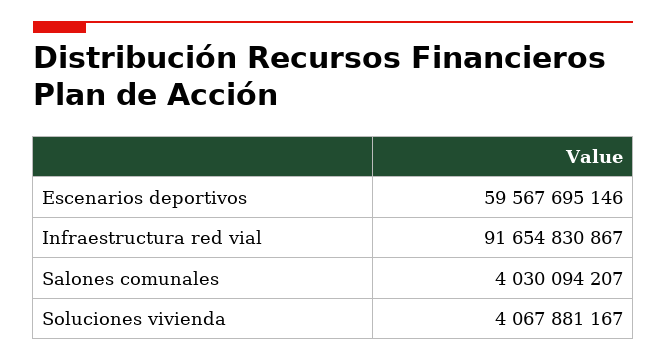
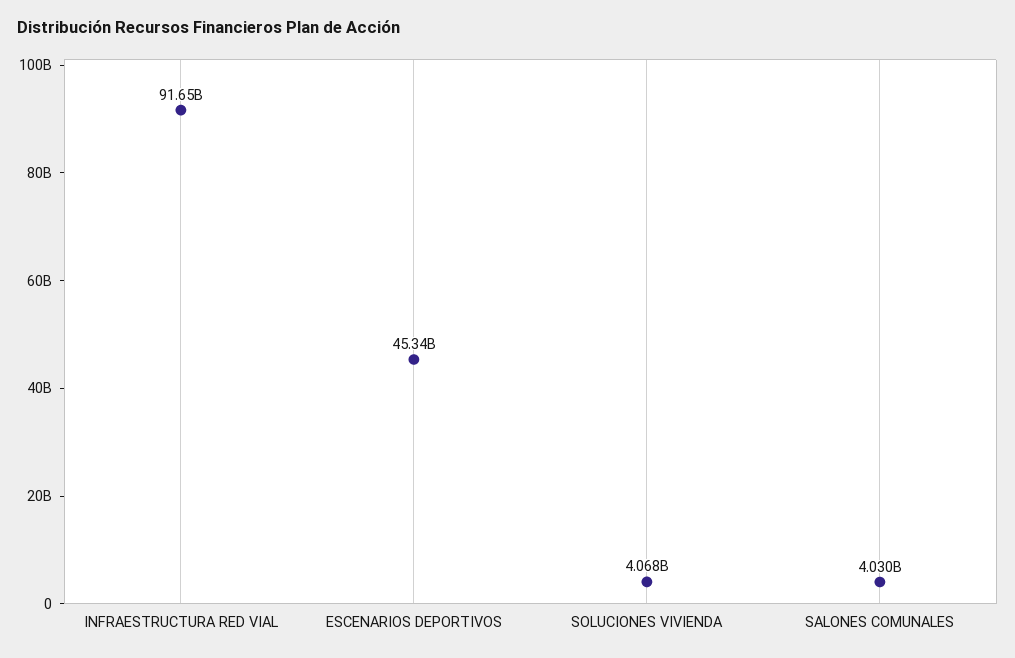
  {
-   "Escenarios deportivos": 59567695146,
+   "Escenarios deportivos": 45340000000,
    "Infraestructura red vial": 91654830867,
    "Salones comunales": 4030094207,
    "Soluciones vivienda": 4067881167
  }

